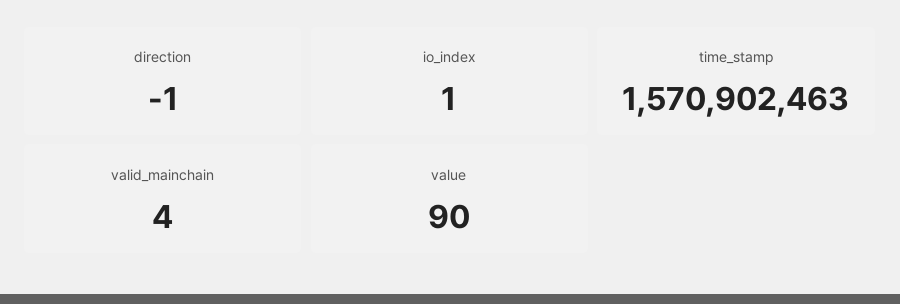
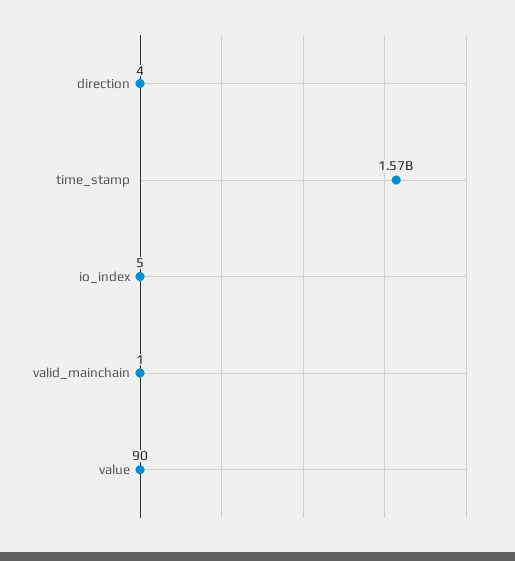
  {
-   "direction": -1,
+   "direction": 4,
-   "io_index": 1,
+   "io_index": 5,
    "time_stamp": 1570902463,
-   "valid_mainchain": 4,
+   "valid_mainchain": 1,
    "value": 90
  }

